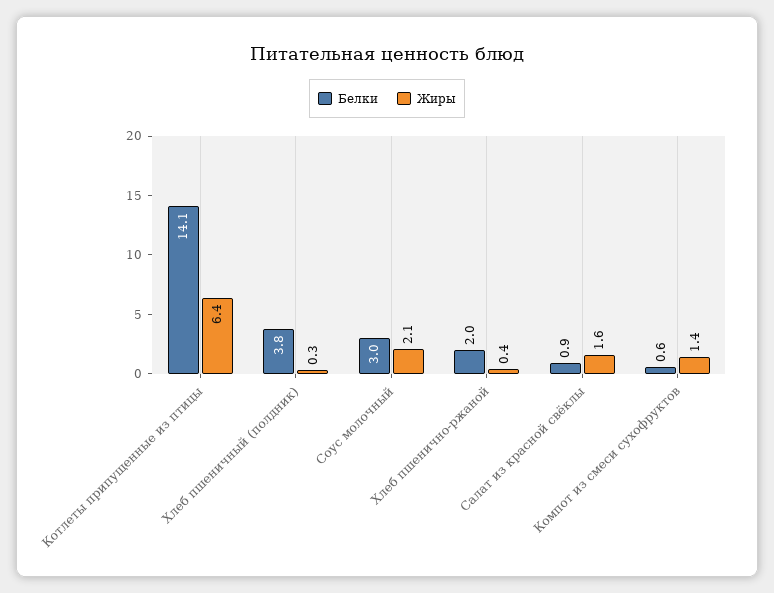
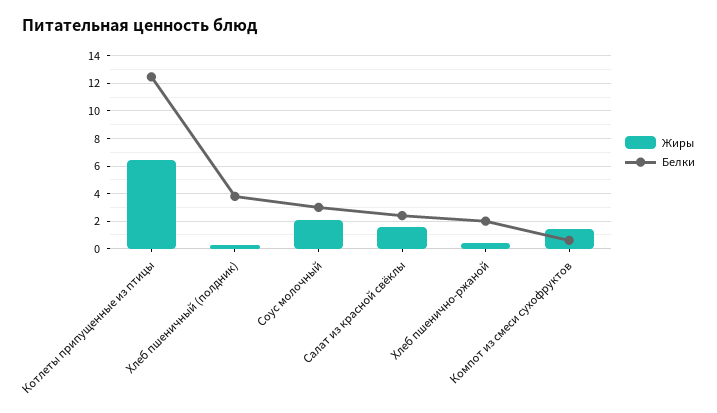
  {
    "Белки": {
-     "Котлеты припущенные из птицы": 14.1,
+     "Котлеты припущенные из птицы": 12.5,
      "Хлеб пшеничный (полдник)": 3.8,
      "Соус молочный": 3,
      "Хлеб пшенично-ржаной": 2,
-     "Салат из красной свёклы": 0.9,
+     "Салат из красной свёклы": 2.5,
      "Компот из смеси сухофруктов": 0.6
    },
    "Жиры": {
      "Котлеты припущенные из птицы": 6.4,
      "Хлеб пшеничный (полдник)": 0.3,
      "Соус молочный": 2.1,
      "Хлеб пшенично-ржаной": 0.4,
      "Салат из красной свёклы": 1.6,
      "Компот из смеси сухофруктов": 1.4
    }
  }

